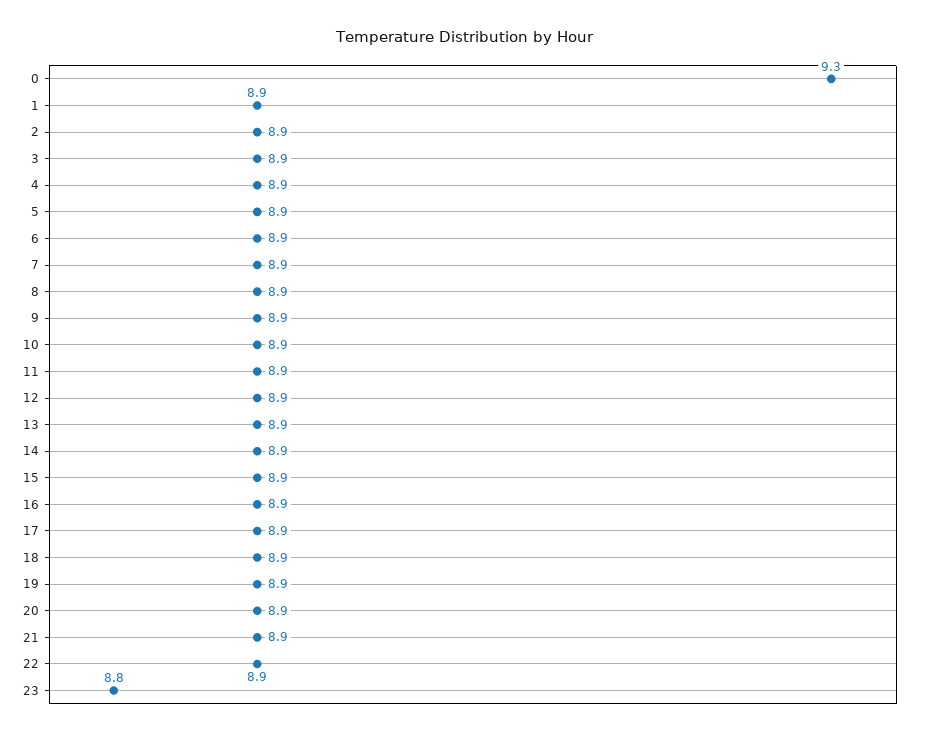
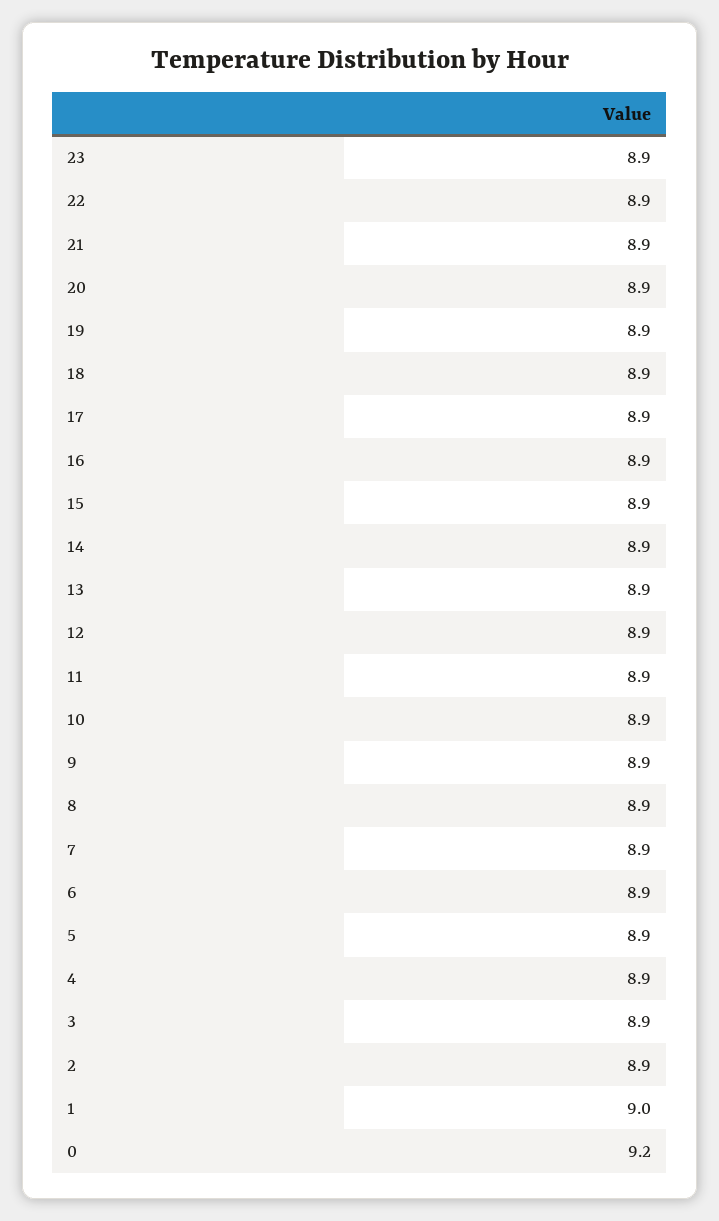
  {
-   "0": 9.3,
+   "0": 9.2,
-   "1": 8.9,
+   "1": 9,
    "2": 8.9,
    "3": 8.9,
    "4": 8.9,
    "5": 8.9,
    "6": 8.9,
    "7": 8.9,
    "8": 8.9,
    "9": 8.9,
    "10": 8.9,
    "11": 8.9,
    "12": 8.9,
    "13": 8.9,
    "14": 8.9,
    "15": 8.9,
    "16": 8.9,
    "17": 8.9,
    "18": 8.9,
    "19": 8.9,
    "20": 8.9,
    "21": 8.9,
    "22": 8.9,
-   "23": 8.8
+   "23": 8.9
  }

